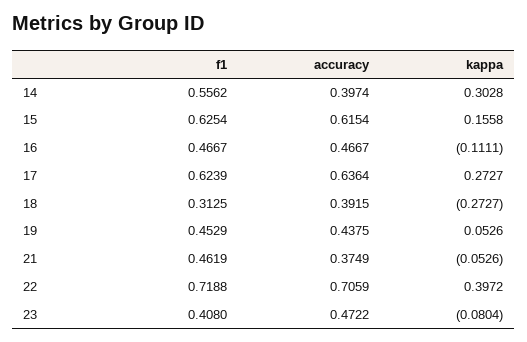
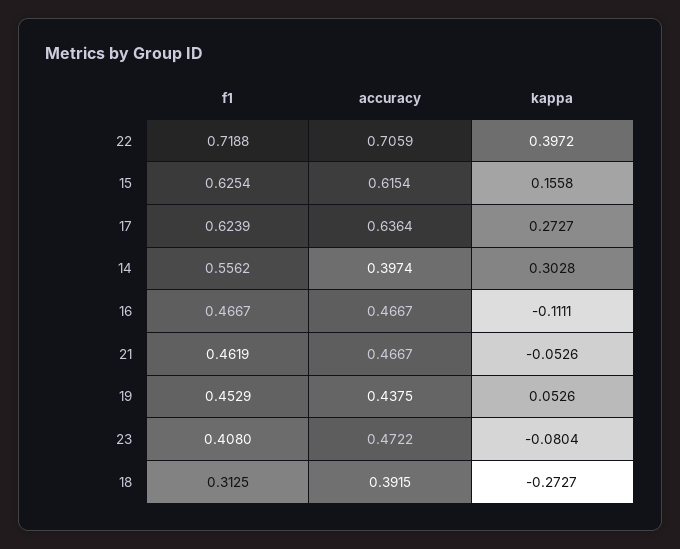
  {
    "f1": {
      "14": 0.5562,
      "15": 0.6254,
      "16": 0.4667,
      "17": 0.6239,
      "18": 0.3125,
      "19": 0.4529,
      "21": 0.4619,
      "22": 0.7188,
      "23": 0.408
    },
    "accuracy": {
      "14": 0.3974,
      "15": 0.6154,
      "16": 0.4667,
      "17": 0.6364,
      "18": 0.3915,
      "19": 0.4375,
-     "21": 0.3749,
+     "21": 0.4667,
      "22": 0.7059,
      "23": 0.4722
    },
    "kappa": {
      "14": 0.3028,
      "15": 0.1558,
      "16": -0.1111,
      "17": 0.2727,
      "18": -0.2727,
      "19": 0.0526,
      "21": -0.0526,
      "22": 0.3972,
      "23": -0.0804
    }
  }

